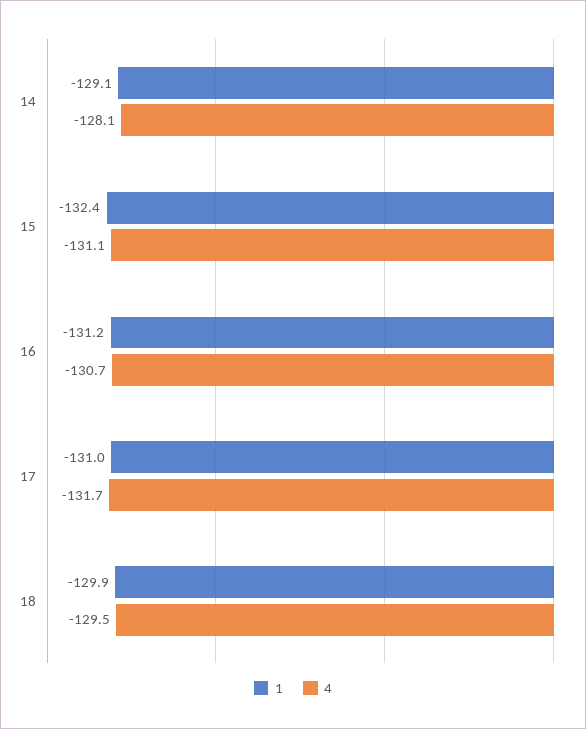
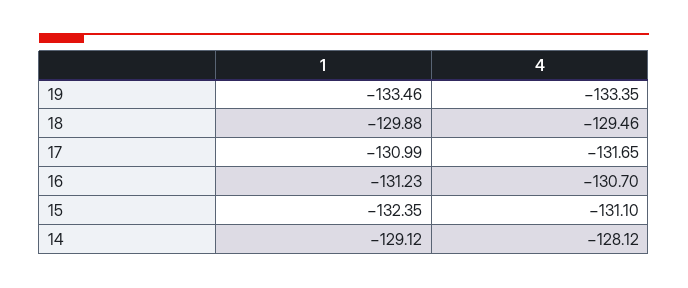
  {
    "1": {
      "14": -129.12,
      "15": -132.35,
      "16": -131.23,
      "17": -130.99,
-     "18": -129.88
+     "18": -129.88,
+     "19": -133.46
    },
    "4": {
      "14": -128.12,
      "15": -131.1,
      "16": -130.7,
      "17": -131.65,
-     "18": -129.46
+     "18": -129.46,
+     "19": -133.35
    }
  }

